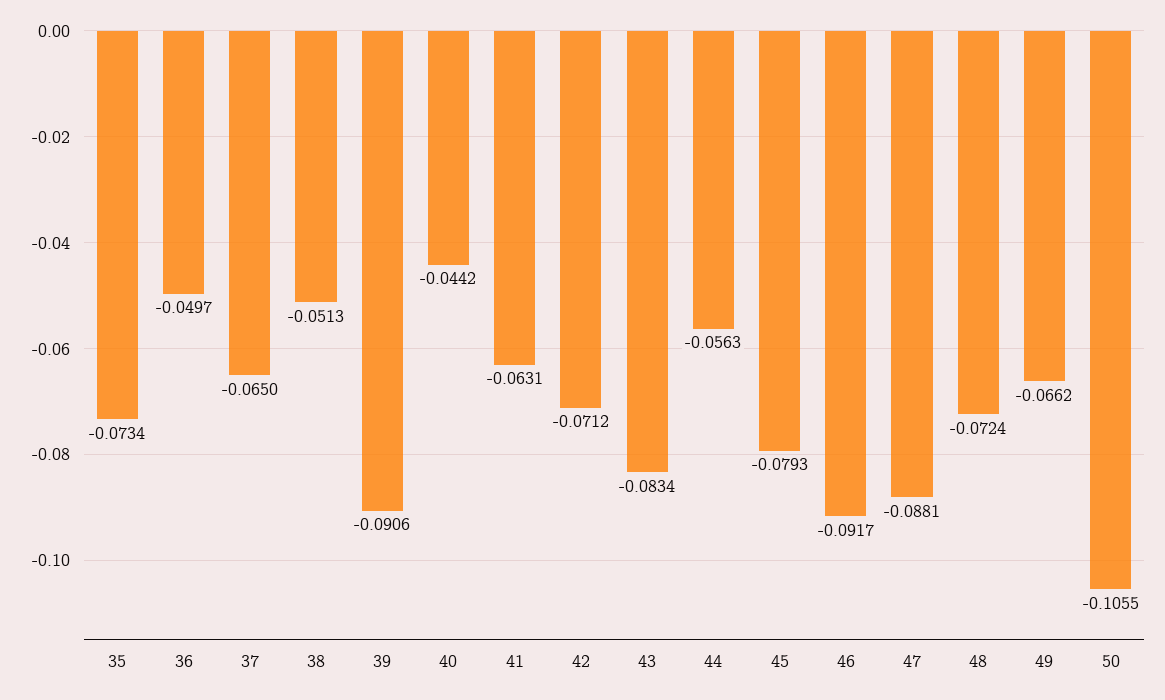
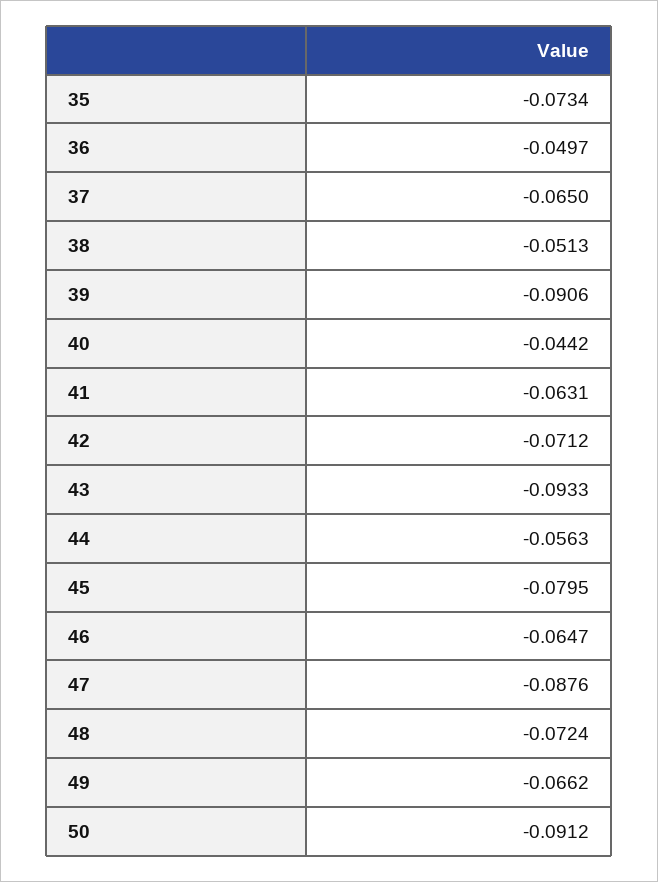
  {
    "35": -0.0734,
    "36": -0.0497,
    "37": -0.065,
    "38": -0.0513,
    "39": -0.0906,
    "40": -0.0442,
    "41": -0.0631,
    "42": -0.0712,
-   "43": -0.0834,
+   "43": -0.0933,
    "44": -0.0563,
-   "45": -0.0793,
+   "45": -0.0795,
-   "46": -0.0917,
+   "46": -0.0647,
-   "47": -0.0881,
+   "47": -0.0876,
    "48": -0.0724,
    "49": -0.0662,
-   "50": -0.1055
+   "50": -0.0912
  }

